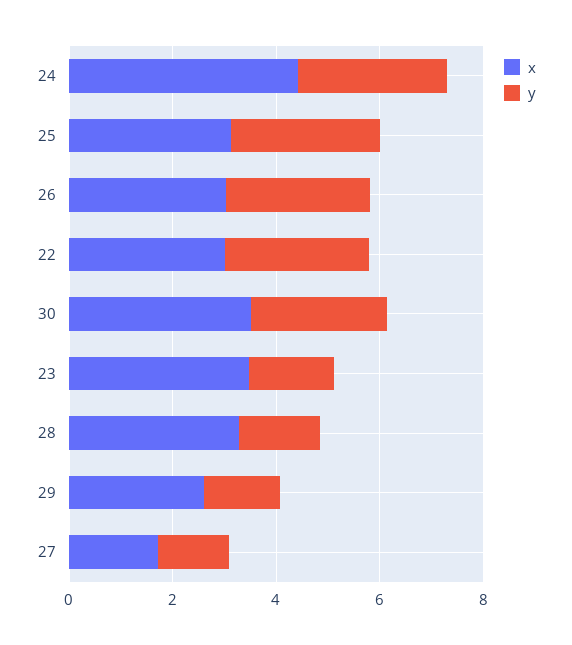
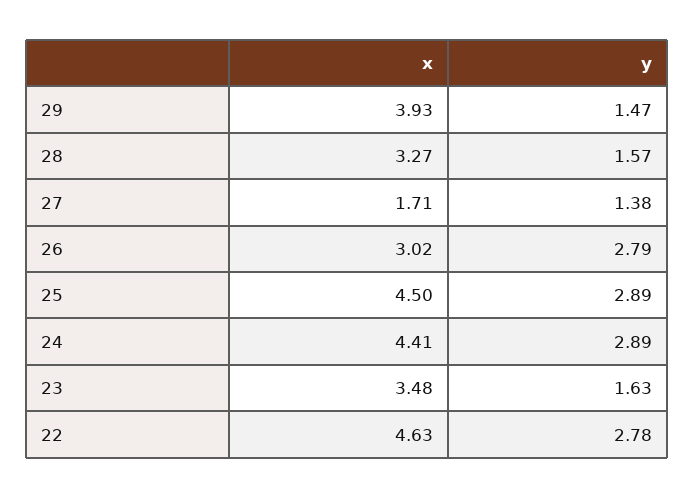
  {
    "x": {
      "24": 4.41,
-     "25": 3,
+     "25": 4.5,
      "26": 3.02,
-     "22": 3,
+     "22": 4.63,
-     "30": 3.5,
      "23": 3.48,
      "28": 3.27,
-     "29": 2.5,
+     "29": 3.93,
      "27": 1.71
    },
    "y": {
      "24": 2.89,
      "25": 2.89,
      "26": 2.79,
      "22": 2.78,
-     "30": 2.5,
      "23": 1.63,
      "28": 1.57,
      "29": 1.47,
      "27": 1.38
    }
  }

